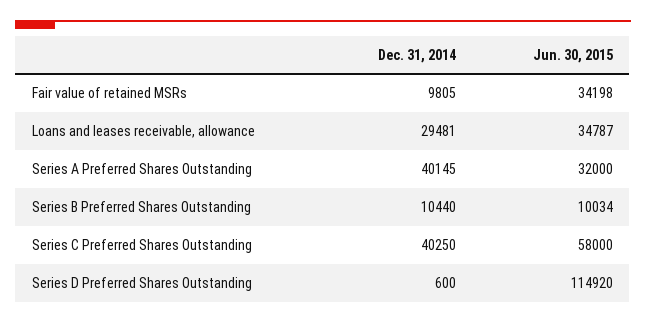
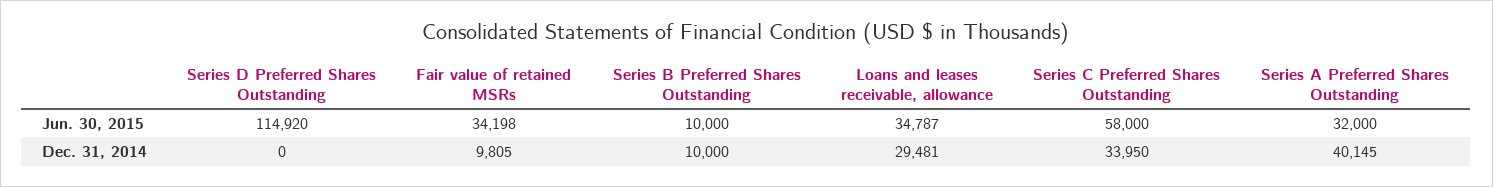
  {
    "Dec. 31, 2014": {
      "Fair value of retained MSRs": 9805,
      "Loans and leases receivable, allowance": 29481,
      "Series A Preferred Shares Outstanding": 40145,
-     "Series B Preferred Shares Outstanding": 10440,
+     "Series B Preferred Shares Outstanding": 10000,
-     "Series C Preferred Shares Outstanding": 40250,
+     "Series C Preferred Shares Outstanding": 33950,
-     "Series D Preferred Shares Outstanding": 600
+     "Series D Preferred Shares Outstanding": 0
    },
    "Jun. 30, 2015": {
      "Fair value of retained MSRs": 34198,
      "Loans and leases receivable, allowance": 34787,
      "Series A Preferred Shares Outstanding": 32000,
-     "Series B Preferred Shares Outstanding": 10034,
+     "Series B Preferred Shares Outstanding": 10000,
      "Series C Preferred Shares Outstanding": 58000,
      "Series D Preferred Shares Outstanding": 114920
    }
  }

